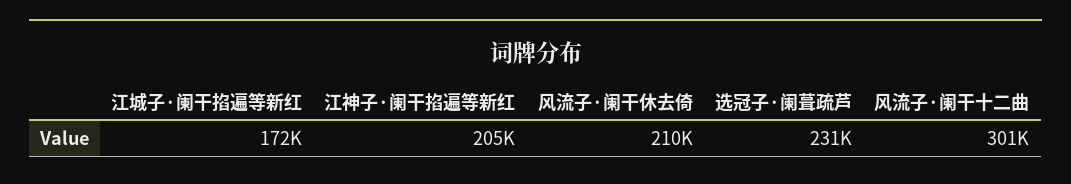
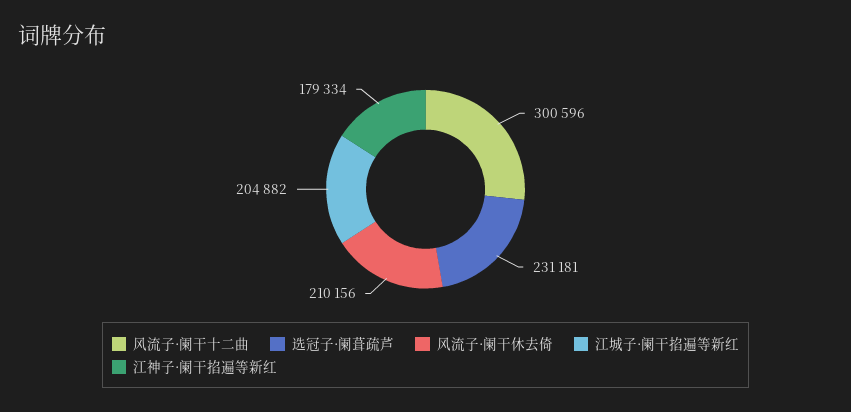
  {
-   "江城子·阑干掐遍等新红": 172000,
+   "江城子·阑干掐遍等新红": 204882,
-   "江神子·阑干掐遍等新红": 205000,
+   "江神子·阑干掐遍等新红": 179334,
    "风流子·阑干休去倚": 210156,
    "选冠子·阑葺疏芦": 231181,
    "风流子·阑干十二曲": 300596
  }

